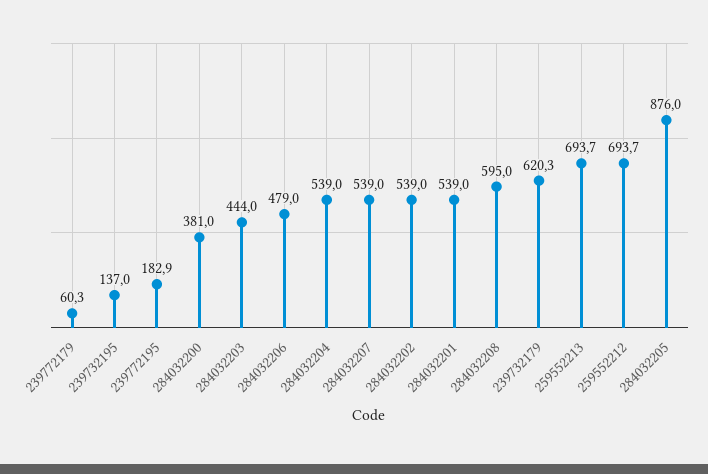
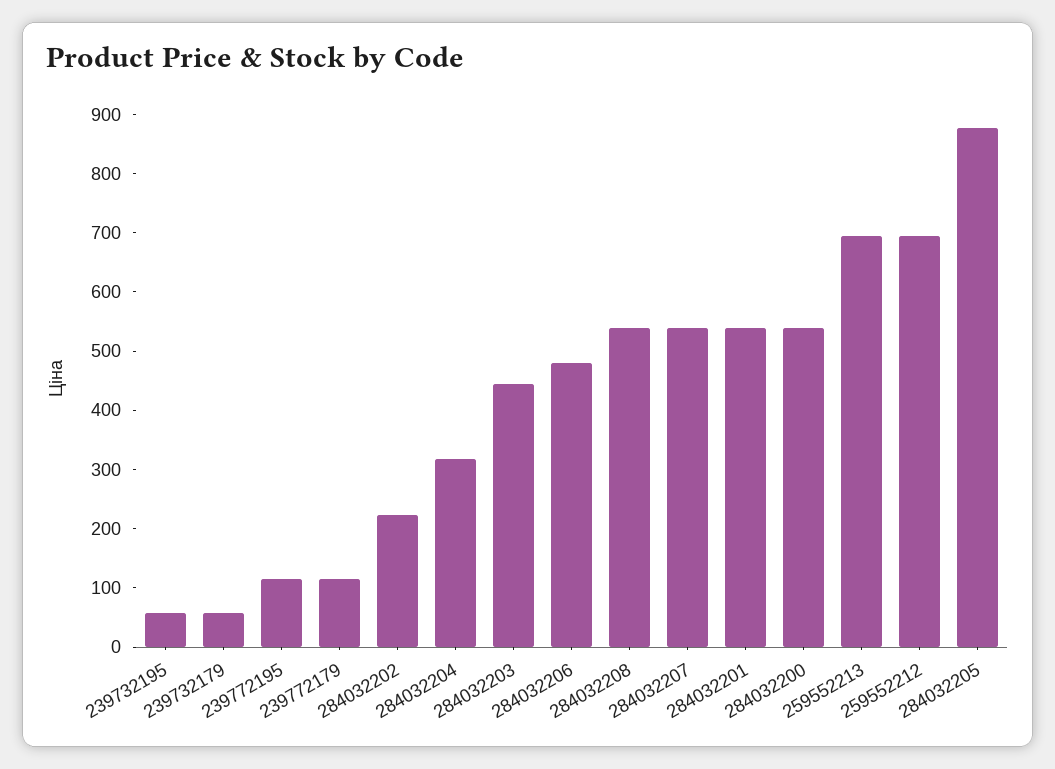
  {
-   "239772179": 60.3,
+   "239772179": 120,
-   "239732195": 137,
+   "239732195": 60,
-   "239772195": 182.9,
+   "239772195": 120,
-   "284032200": 381,
+   "284032200": 540,
    "284032203": 444,
    "284032206": 479,
-   "284032204": 539,
+   "284032204": 320,
    "284032207": 539,
-   "284032202": 539,
+   "284032202": 220,
    "284032201": 539,
-   "284032208": 595,
+   "284032208": 540,
-   "239732179": 620.3,
+   "239732179": 60,
    "259552213": 693.7,
    "259552212": 693.7,
    "284032205": 876
  }

